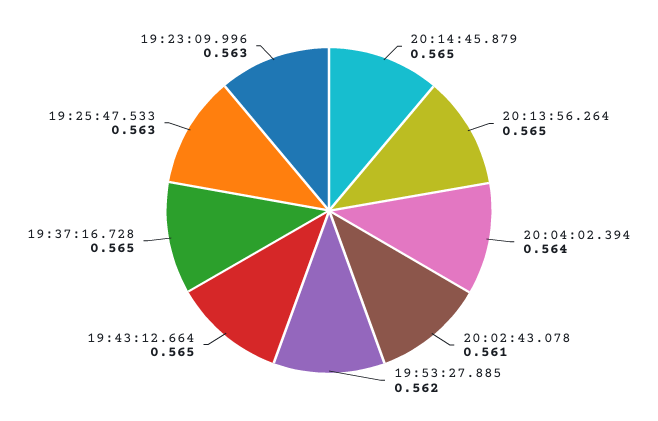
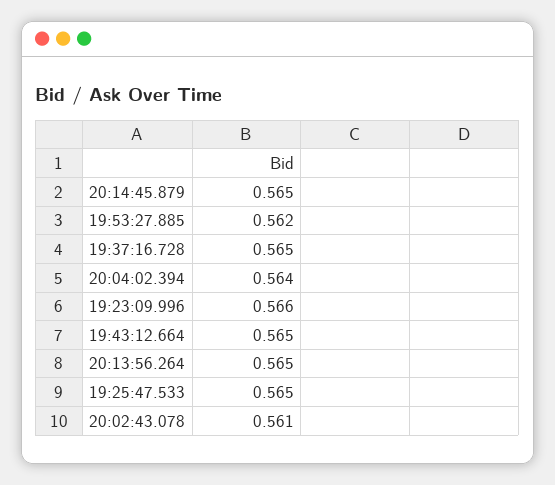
  {
    "20:14:45.879": 0.565,
    "20:13:56.264": 0.565,
    "20:04:02.394": 0.564,
    "20:02:43.078": 0.561,
    "19:53:27.885": 0.562,
    "19:43:12.664": 0.565,
    "19:37:16.728": 0.565,
-   "19:25:47.533": 0.563,
+   "19:25:47.533": 0.565,
-   "19:23:09.996": 0.563
+   "19:23:09.996": 0.566
  }

